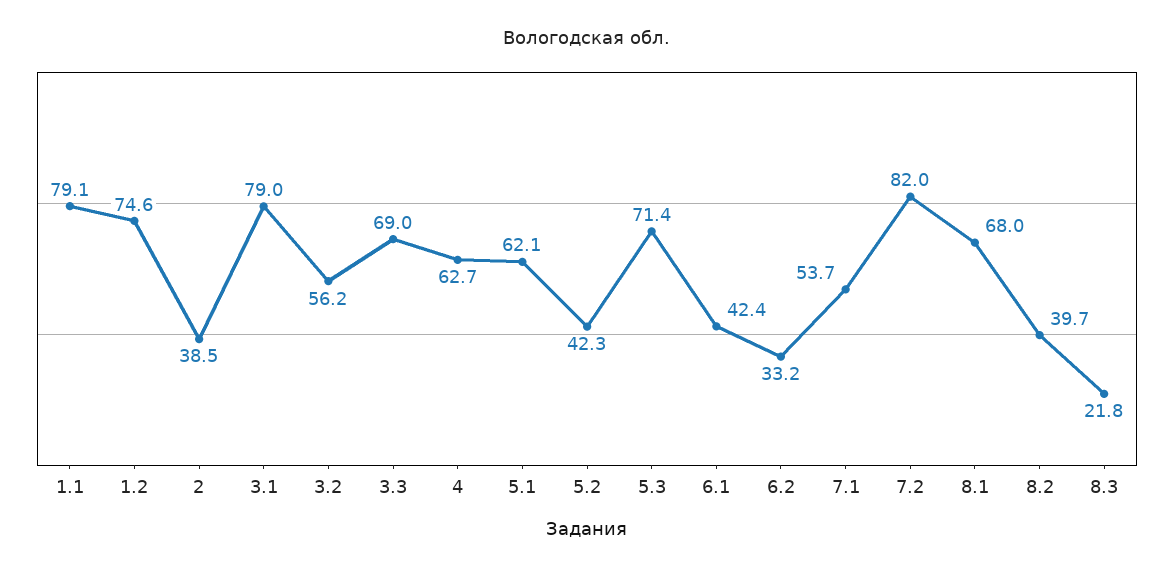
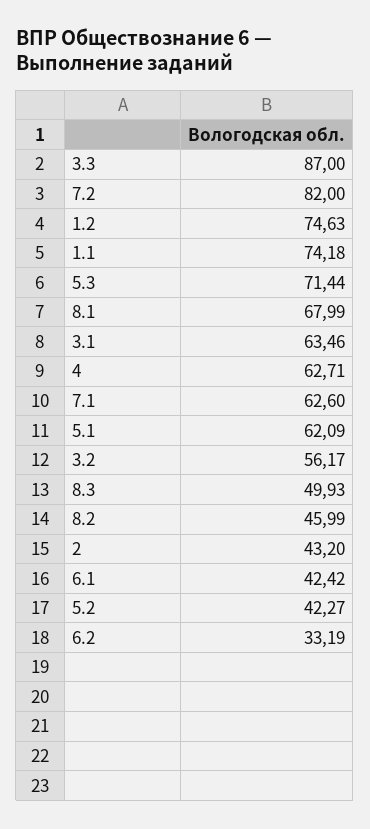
  {
-   "1.1": 79.1,
+   "1.1": 74.18,
    "1.2": 74.63,
-   "2": 38.5,
+   "2": 43.2,
-   "3.1": 79,
+   "3.1": 63.46,
    "3.2": 56.17,
-   "3.3": 69,
+   "3.3": 87,
    "4": 62.71,
    "5.1": 62.09,
    "5.2": 42.27,
    "5.3": 71.44,
    "6.1": 42.42,
    "6.2": 33.19,
-   "7.1": 53.7,
+   "7.1": 62.6,
    "7.2": 82,
    "8.1": 67.99,
-   "8.2": 39.7,
+   "8.2": 45.99,
-   "8.3": 21.8
+   "8.3": 49.93
  }

